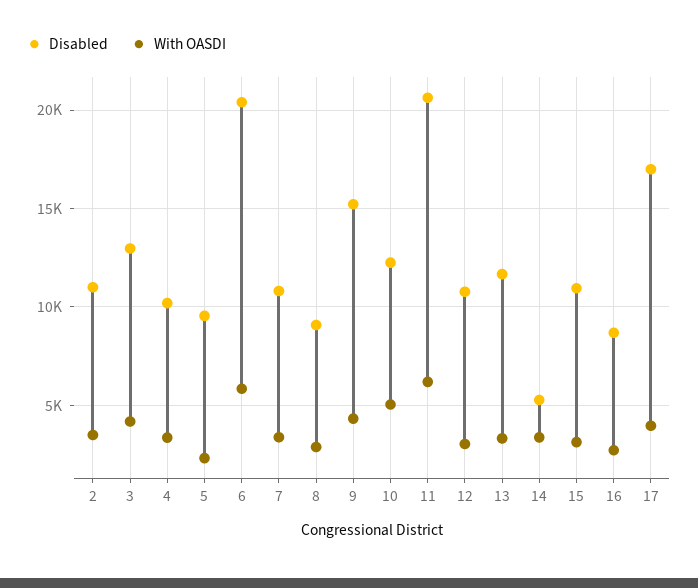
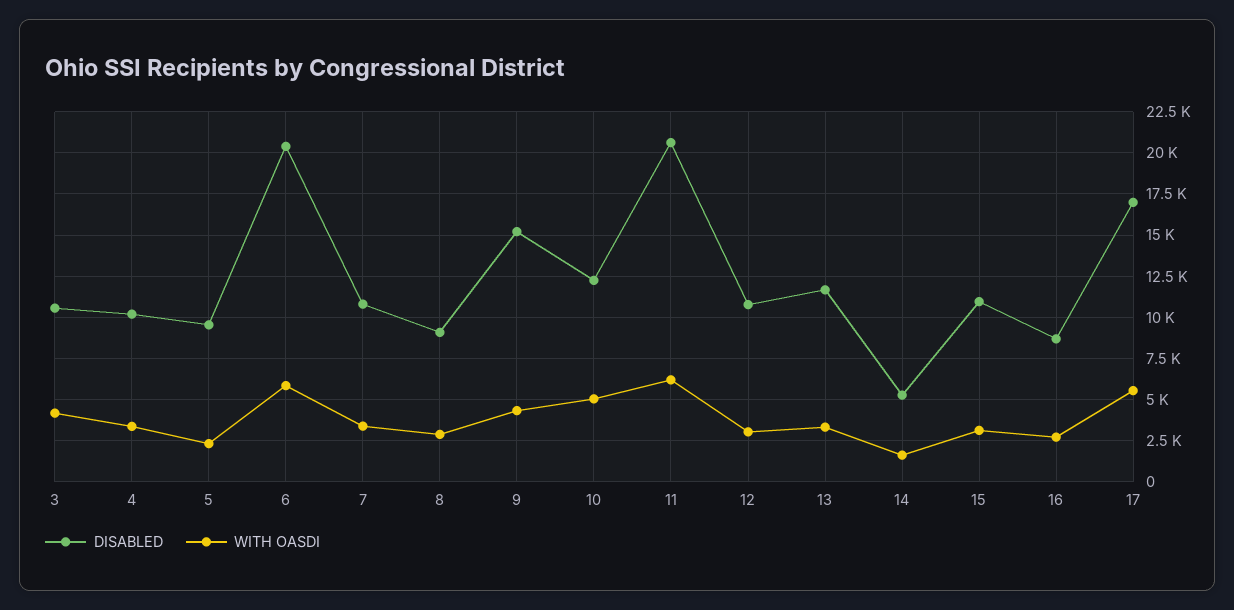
  {
    "Disabled": {
-     "2": 11000,
-     "3": 13000,
+     "3": 10500,
      "4": 10000,
      "5": 9500,
      "6": 20500,
      "7": 11000,
      "8": 9000,
      "9": 15000,
      "10": 12500,
      "11": 20500,
      "12": 11000,
      "13": 11500,
      "14": 5500,
      "15": 11000,
      "16": 8500,
      "17": 17000
    },
    "With OASDI": {
-     "2": 3500,
      "3": 4000,
      "4": 3500,
      "5": 2500,
      "6": 6000,
      "7": 3500,
      "8": 3000,
      "9": 4500,
      "10": 5000,
      "11": 6000,
      "12": 3000,
      "13": 3500,
-     "14": 3500,
+     "14": 1500,
      "15": 3000,
      "16": 2500,
-     "17": 4000
+     "17": 5500
    }
  }

